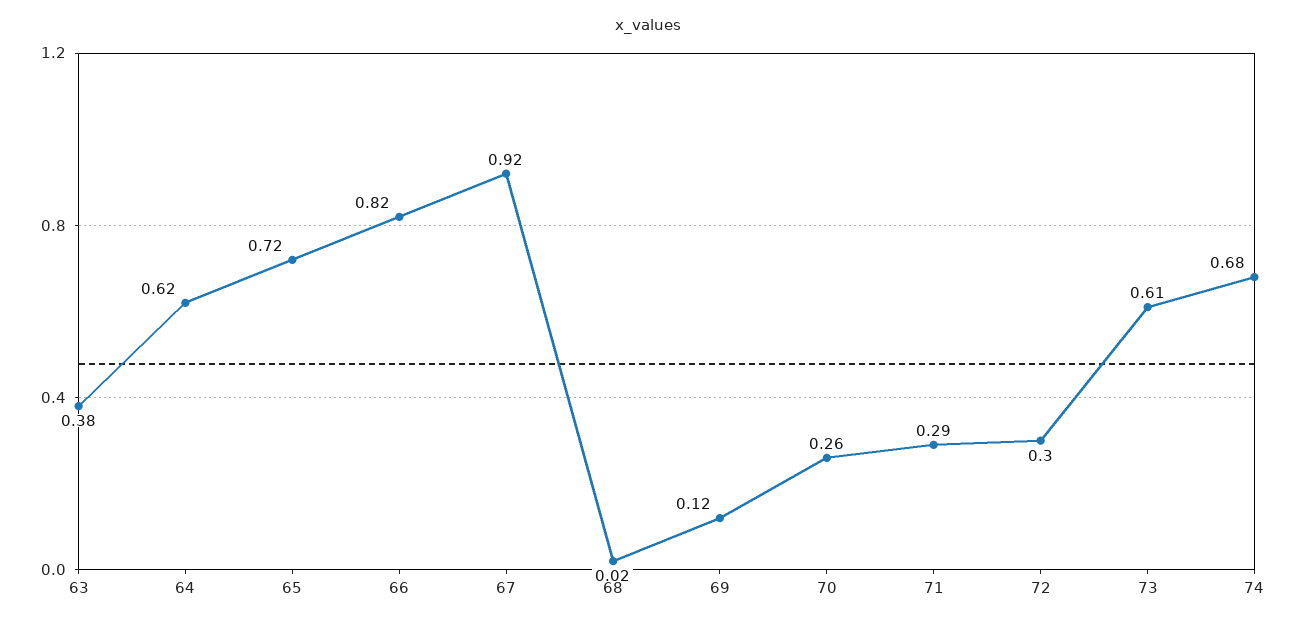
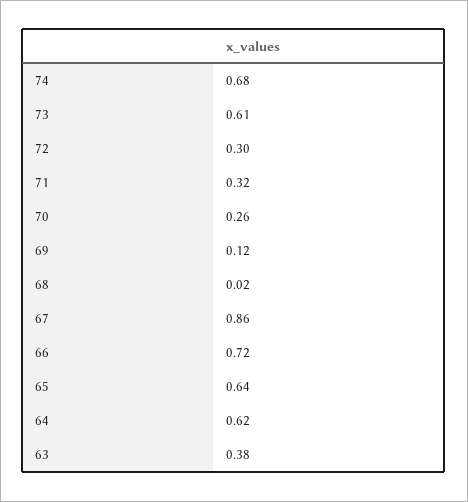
  {
    "63": 0.38,
    "64": 0.62,
-   "65": 0.72,
+   "65": 0.64,
-   "66": 0.82,
+   "66": 0.72,
-   "67": 0.92,
+   "67": 0.86,
    "68": 0.02,
    "69": 0.12,
    "70": 0.26,
-   "71": 0.29,
+   "71": 0.32,
    "72": 0.3,
    "73": 0.61,
    "74": 0.68
  }

